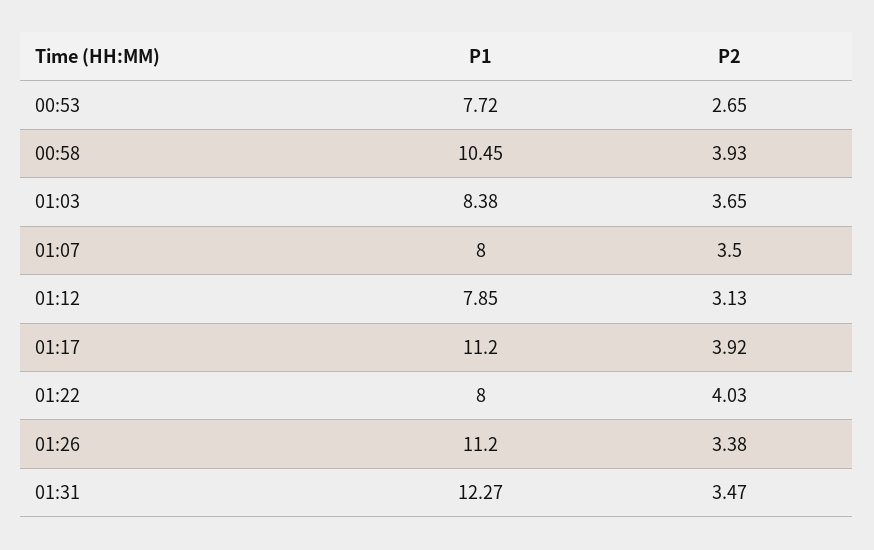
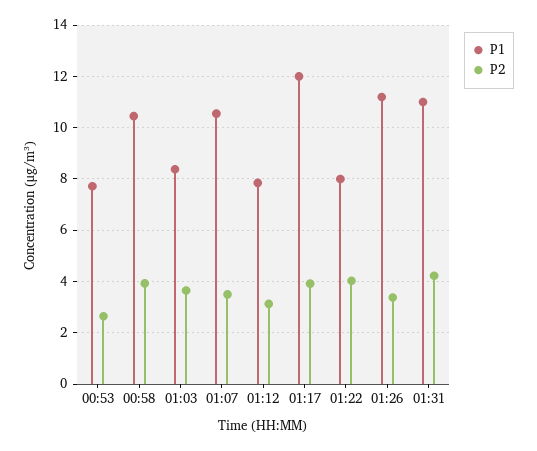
  {
    "P1": {
      "00:53": 7.72,
      "00:58": 10.45,
      "01:03": 8.38,
-     "01:07": 8,
+     "01:07": 10.5,
      "01:12": 7.85,
-     "01:17": 11.2,
+     "01:17": 12,
      "01:22": 8,
      "01:26": 11.2,
-     "01:31": 12.27
+     "01:31": 11
    },
    "P2": {
      "00:53": 2.65,
      "00:58": 3.93,
      "01:03": 3.65,
      "01:07": 3.5,
      "01:12": 3.13,
      "01:17": 3.92,
      "01:22": 4.03,
      "01:26": 3.38,
-     "01:31": 3.47
+     "01:31": 4.25
    }
  }

